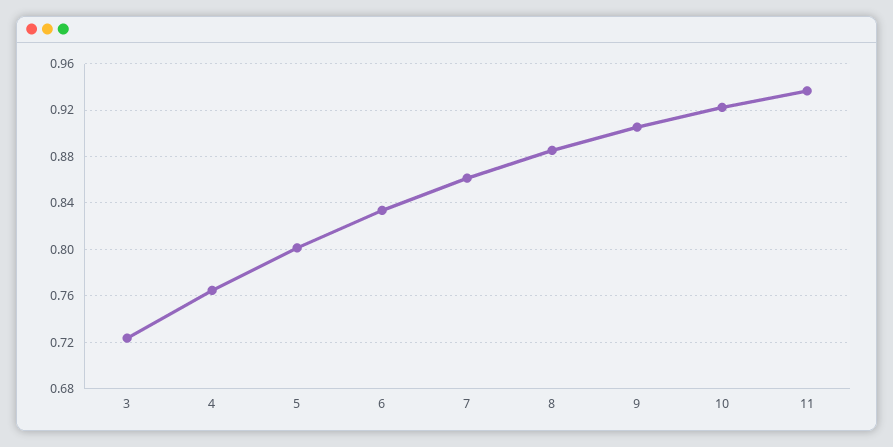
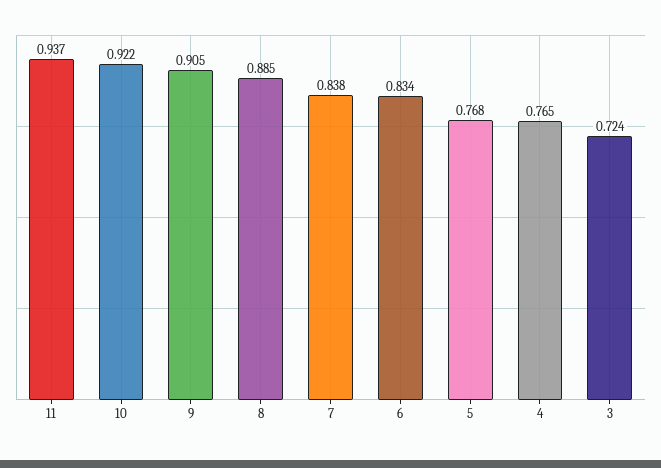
  {
    "3": 0.724,
    "4": 0.765,
-   "5": 0.8,
+   "5": 0.768,
    "6": 0.834,
-   "7": 0.86,
+   "7": 0.838,
    "8": 0.885,
    "9": 0.905,
    "10": 0.922,
    "11": 0.937
  }

